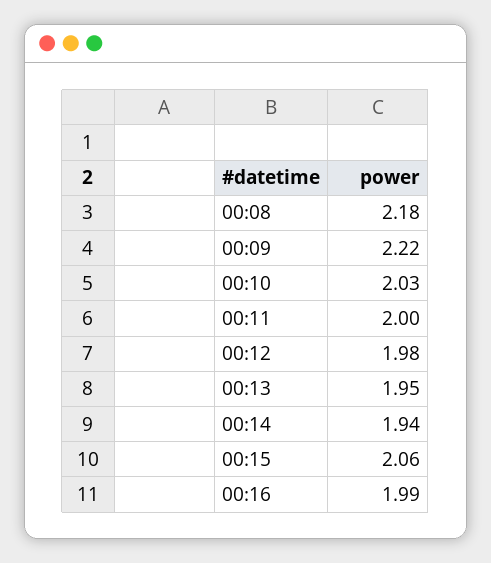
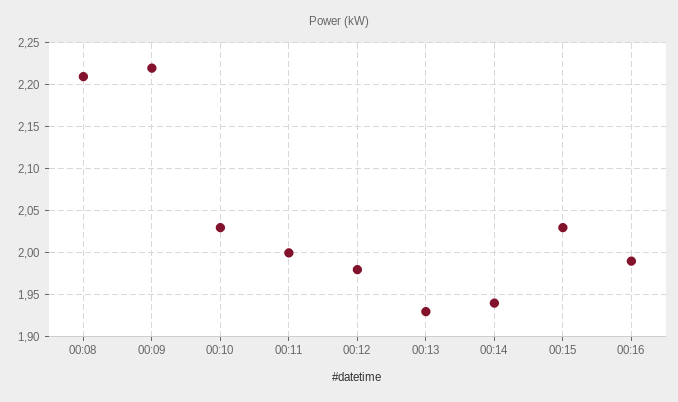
  {
-   "00:08": 2.18,
+   "00:08": 2.21,
    "00:09": 2.22,
    "00:10": 2.03,
    "00:11": 2,
    "00:12": 1.98,
-   "00:13": 1.95,
+   "00:13": 1.93,
    "00:14": 1.94,
-   "00:15": 2.06,
+   "00:15": 2.03,
    "00:16": 1.99
  }

